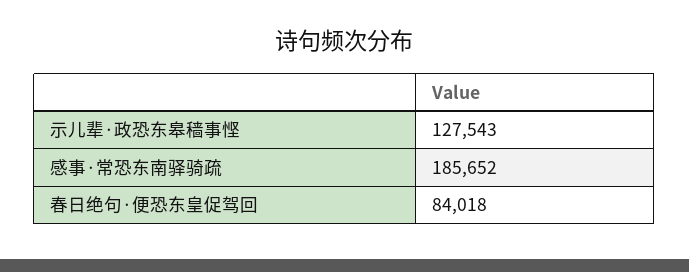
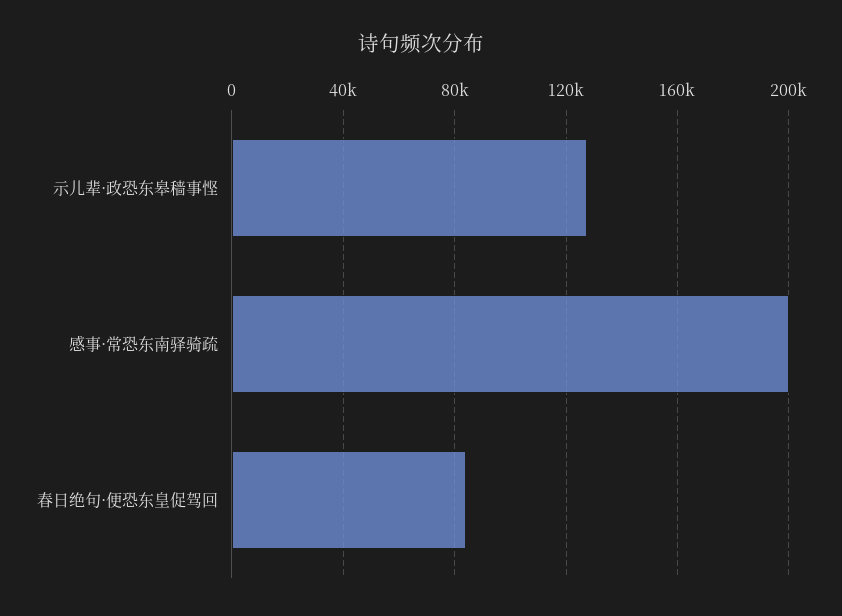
  {
    "示儿辈·政恐东皋穑事悭": 127543,
-   "感事·常恐东南驿骑疏": 185652,
+   "感事·常恐东南驿骑疏": 200000,
    "春日绝句·便恐东皇促驾回": 84018
  }

